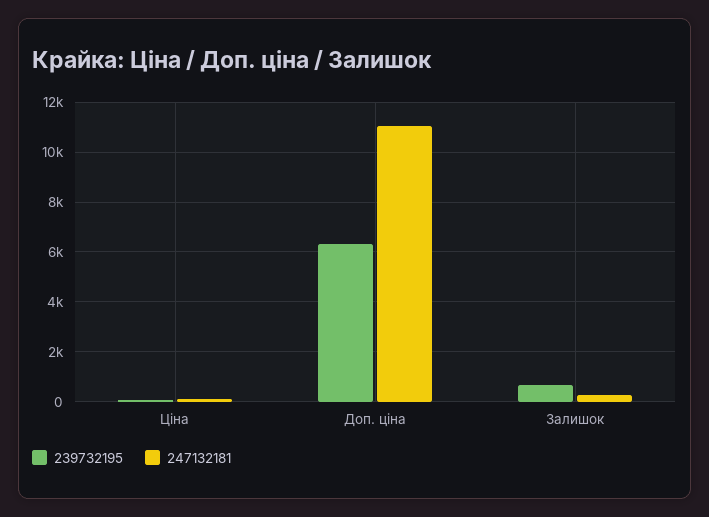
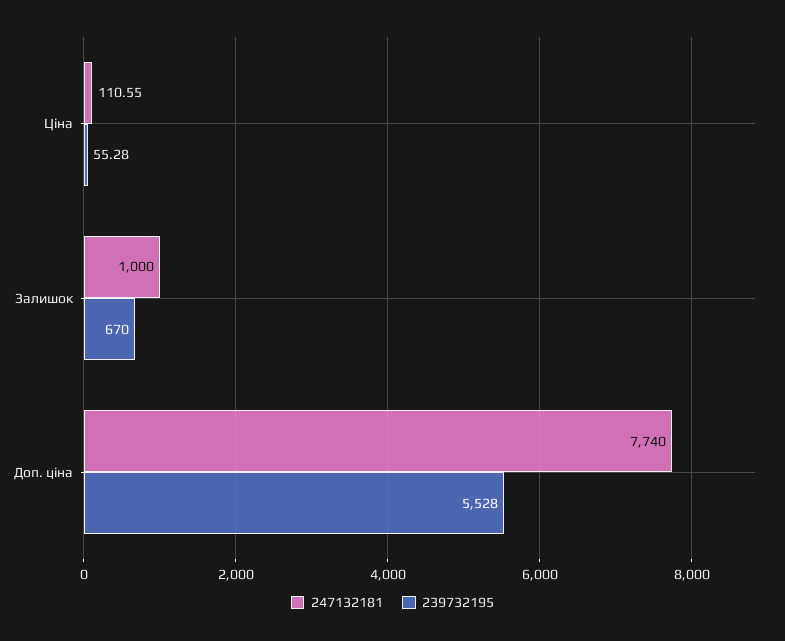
  {
    "239732195": {
      "Ціна": 55.28,
-     "Доп. ціна": 6250,
+     "Доп. ціна": 5528,
      "Залишок": 670
    },
    "247132181": {
      "Ціна": 110.55,
-     "Доп. ціна": 11000,
+     "Доп. ціна": 7740,
-     "Залишок": 250
+     "Залишок": 1000
    }
  }

